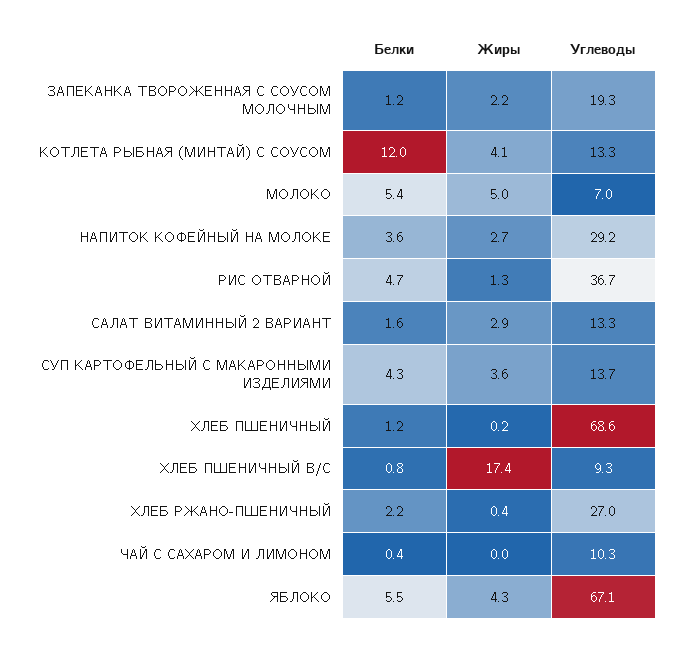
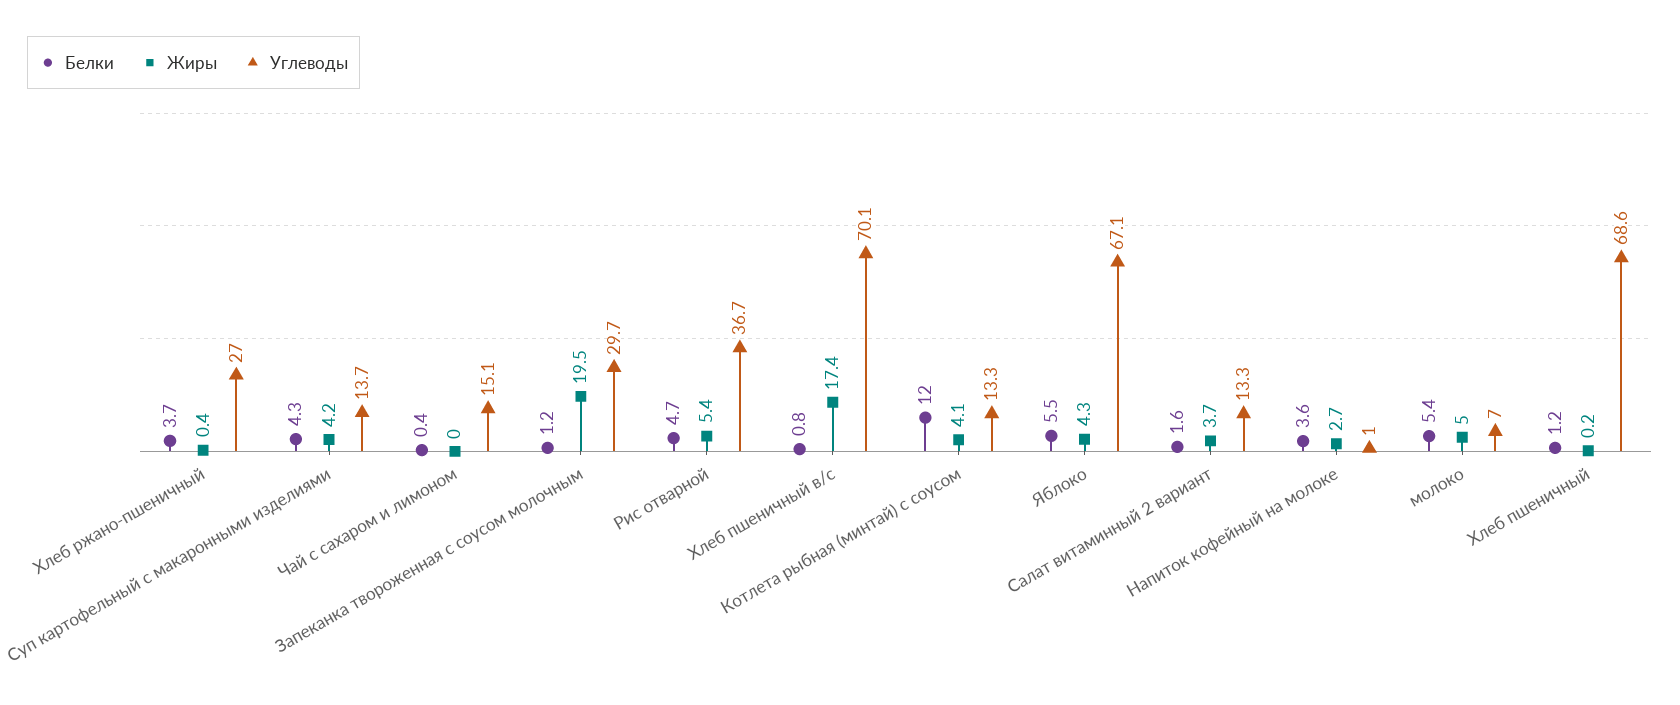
  {
    "Белки": {
      "ЗАПЕКАНКА ТВОРОЖЕННАЯ С СОУСОМ МОЛОЧНЫМ": 1.2,
      "КОТЛЕТА РЫБНАЯ (МИНТАЙ) С СОУСОМ": 12,
      "МОЛОКО": 5.4,
      "НАПИТОК КОФЕЙНЫЙ НА МОЛОКЕ": 3.6,
      "РИС ОТВАРНОЙ": 4.7,
      "САЛАТ ВИТАМИННЫЙ 2 ВАРИАНТ": 1.6,
      "СУП КАРТОФЕЛЬНЫЙ С МАКАРОННЫМИ ИЗДЕЛИЯМИ": 4.3,
      "ХЛЕБ ПШЕНИЧНЫЙ": 1.2,
      "ХЛЕБ ПШЕНИЧНЫЙ В/С": 0.8,
-     "ХЛЕБ РЖАНО-ПШЕНИЧНЫЙ": 2.2,
+     "ХЛЕБ РЖАНО-ПШЕНИЧНЫЙ": 3.7,
      "ЧАЙ С САХАРОМ И ЛИМОНОМ": 0.4,
      "ЯБЛОКО": 5.5
    },
    "Жиры": {
-     "ЗАПЕКАНКА ТВОРОЖЕННАЯ С СОУСОМ МОЛОЧНЫМ": 2.2,
+     "ЗАПЕКАНКА ТВОРОЖЕННАЯ С СОУСОМ МОЛОЧНЫМ": 19.5,
      "КОТЛЕТА РЫБНАЯ (МИНТАЙ) С СОУСОМ": 4.1,
      "МОЛОКО": 5,
      "НАПИТОК КОФЕЙНЫЙ НА МОЛОКЕ": 2.7,
-     "РИС ОТВАРНОЙ": 1.3,
+     "РИС ОТВАРНОЙ": 5.4,
-     "САЛАТ ВИТАМИННЫЙ 2 ВАРИАНТ": 2.9,
+     "САЛАТ ВИТАМИННЫЙ 2 ВАРИАНТ": 3.7,
-     "СУП КАРТОФЕЛЬНЫЙ С МАКАРОННЫМИ ИЗДЕЛИЯМИ": 3.6,
+     "СУП КАРТОФЕЛЬНЫЙ С МАКАРОННЫМИ ИЗДЕЛИЯМИ": 4.2,
      "ХЛЕБ ПШЕНИЧНЫЙ": 0.2,
      "ХЛЕБ ПШЕНИЧНЫЙ В/С": 17.4,
      "ХЛЕБ РЖАНО-ПШЕНИЧНЫЙ": 0.4,
      "ЧАЙ С САХАРОМ И ЛИМОНОМ": 0,
      "ЯБЛОКО": 4.3
    },
    "Углеводы": {
-     "ЗАПЕКАНКА ТВОРОЖЕННАЯ С СОУСОМ МОЛОЧНЫМ": 19.3,
+     "ЗАПЕКАНКА ТВОРОЖЕННАЯ С СОУСОМ МОЛОЧНЫМ": 29.7,
      "КОТЛЕТА РЫБНАЯ (МИНТАЙ) С СОУСОМ": 13.3,
      "МОЛОКО": 7,
-     "НАПИТОК КОФЕЙНЫЙ НА МОЛОКЕ": 29.2,
+     "НАПИТОК КОФЕЙНЫЙ НА МОЛОКЕ": 1,
      "РИС ОТВАРНОЙ": 36.7,
      "САЛАТ ВИТАМИННЫЙ 2 ВАРИАНТ": 13.3,
      "СУП КАРТОФЕЛЬНЫЙ С МАКАРОННЫМИ ИЗДЕЛИЯМИ": 13.7,
      "ХЛЕБ ПШЕНИЧНЫЙ": 68.6,
-     "ХЛЕБ ПШЕНИЧНЫЙ В/С": 9.3,
+     "ХЛЕБ ПШЕНИЧНЫЙ В/С": 70.1,
      "ХЛЕБ РЖАНО-ПШЕНИЧНЫЙ": 27,
-     "ЧАЙ С САХАРОМ И ЛИМОНОМ": 10.3,
+     "ЧАЙ С САХАРОМ И ЛИМОНОМ": 15.1,
      "ЯБЛОКО": 67.1
    }
  }

